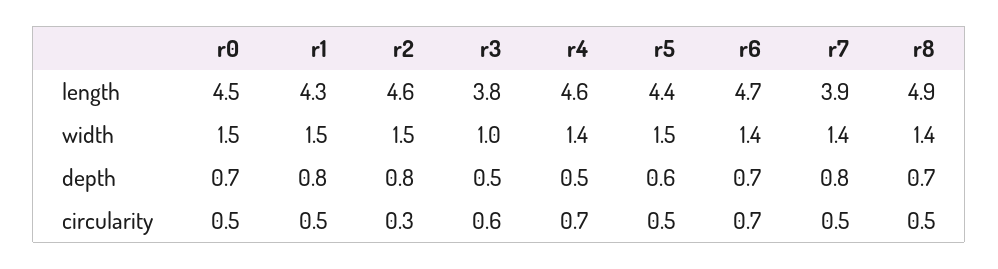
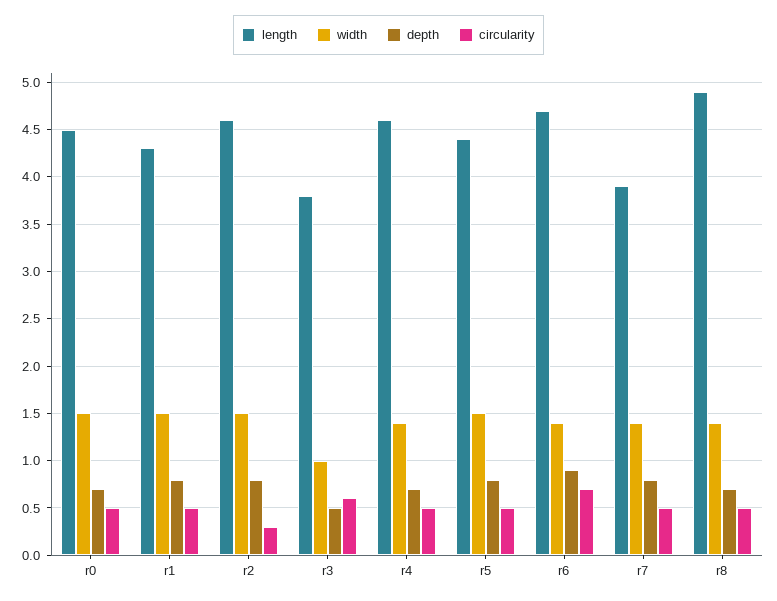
  {
    "length": {
      "r0": 4.5,
      "r1": 4.3,
      "r2": 4.6,
      "r3": 3.8,
      "r4": 4.6,
      "r5": 4.4,
      "r6": 4.7,
      "r7": 3.9,
      "r8": 4.9
    },
    "width": {
      "r0": 1.5,
      "r1": 1.5,
      "r2": 1.5,
      "r3": 1,
      "r4": 1.4,
      "r5": 1.5,
      "r6": 1.4,
      "r7": 1.4,
      "r8": 1.4
    },
    "depth": {
      "r0": 0.7,
      "r1": 0.8,
      "r2": 0.8,
      "r3": 0.5,
-     "r4": 0.5,
+     "r4": 0.7,
-     "r5": 0.6,
+     "r5": 0.8,
-     "r6": 0.7,
+     "r6": 0.9,
      "r7": 0.8,
      "r8": 0.7
    },
    "circularity": {
      "r0": 0.5,
      "r1": 0.5,
      "r2": 0.3,
      "r3": 0.6,
-     "r4": 0.7,
+     "r4": 0.5,
      "r5": 0.5,
      "r6": 0.7,
      "r7": 0.5,
      "r8": 0.5
    }
  }

